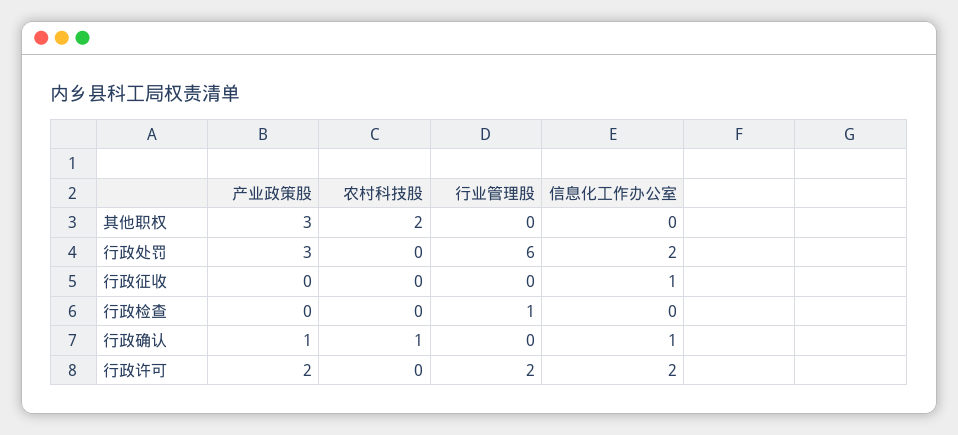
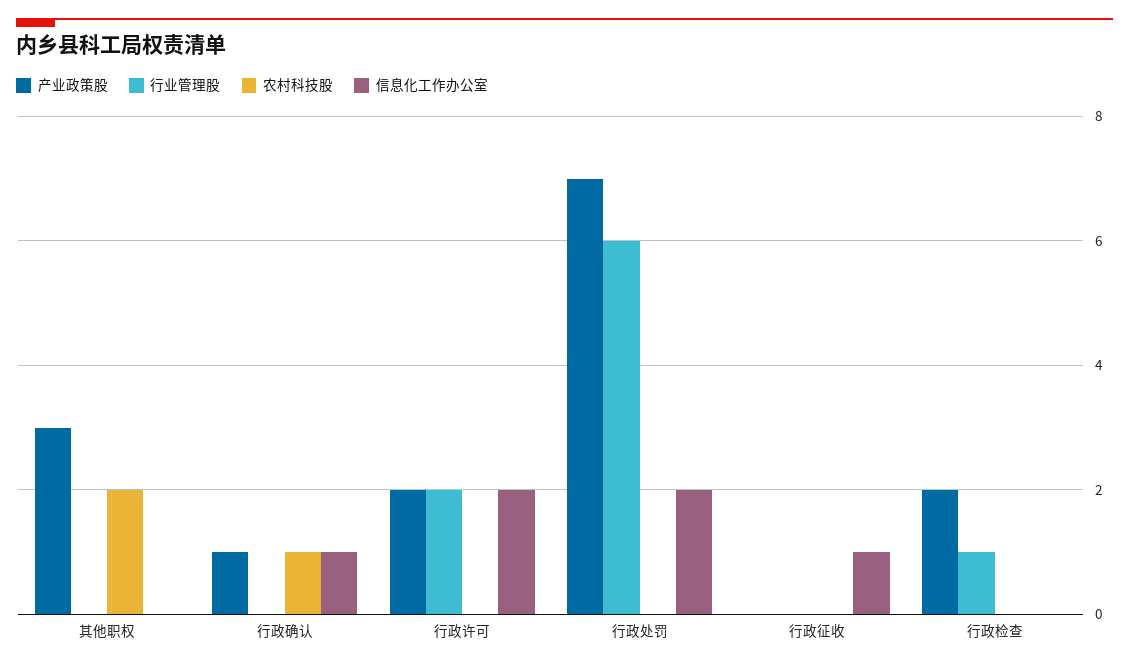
  {
    "产业政策股": {
      "其他职权": 3,
-     "行政处罚": 3,
+     "行政处罚": 7,
      "行政征收": 0,
-     "行政检查": 0,
+     "行政检查": 2,
      "行政确认": 1,
      "行政许可": 2
    },
    "农村科技股": {
      "其他职权": 2,
      "行政处罚": 0,
      "行政征收": 0,
      "行政检查": 0,
      "行政确认": 1,
      "行政许可": 0
    },
    "行业管理股": {
      "其他职权": 0,
      "行政处罚": 6,
      "行政征收": 0,
      "行政检查": 1,
      "行政确认": 0,
      "行政许可": 2
    },
    "信息化工作办公室": {
      "其他职权": 0,
      "行政处罚": 2,
      "行政征收": 1,
      "行政检查": 0,
      "行政确认": 1,
      "行政许可": 2
    }
  }

